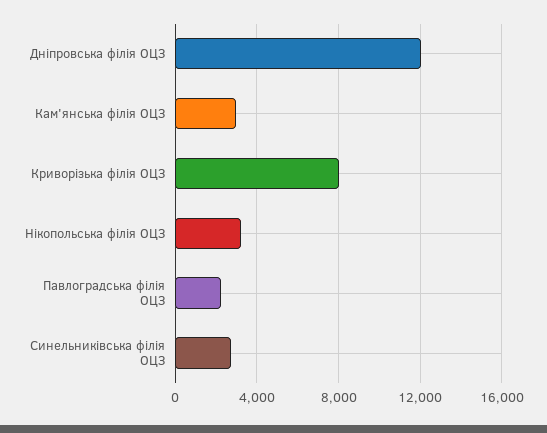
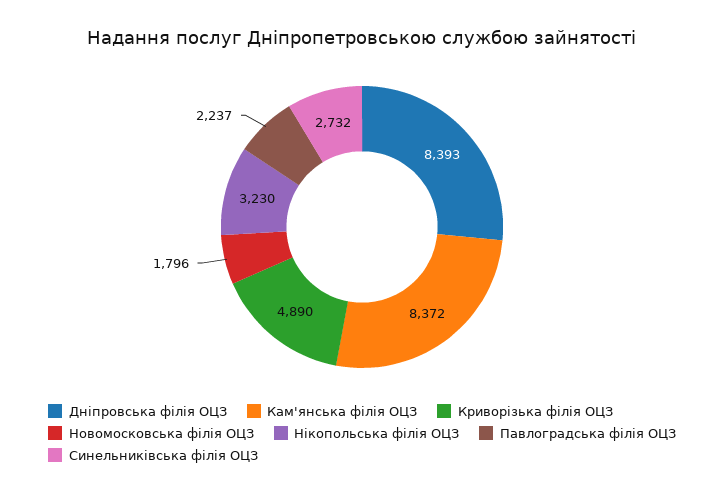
  {
-   "Дніпровська філія ОЦЗ": 12000,
+   "Дніпровська філія ОЦЗ": 8393,
-   "Кам'янська філія ОЦЗ": 3000,
+   "Кам'янська філія ОЦЗ": 8372,
-   "Криворізька філія ОЦЗ": 8000,
+   "Криворізька філія ОЦЗ": 4890,
    "Нікопольська філія ОЦЗ": 3230,
    "Павлоградська філія ОЦЗ": 2237,
-   "Синельниківська філія ОЦЗ": 2732
+   "Синельниківська філія ОЦЗ": 2732,
+   "Новомосковська філія ОЦЗ": 1796
  }

